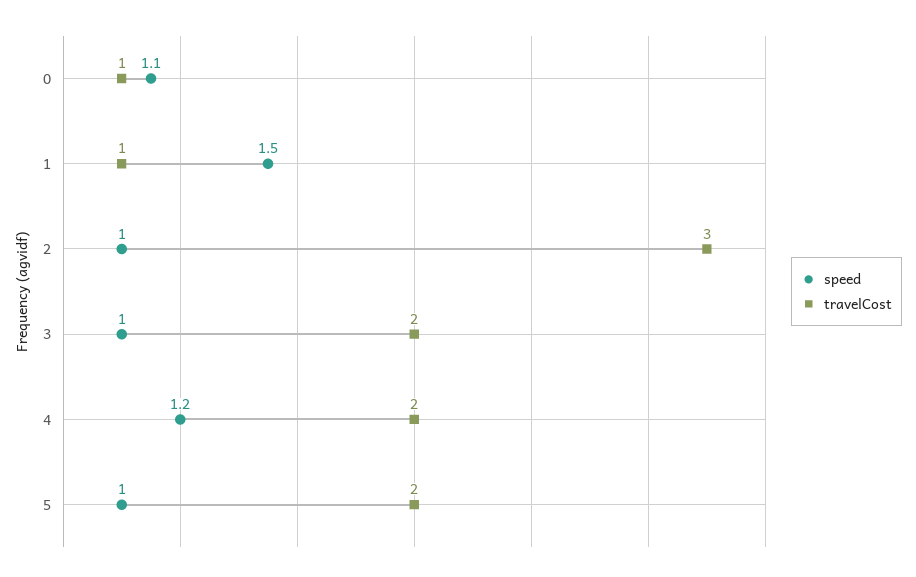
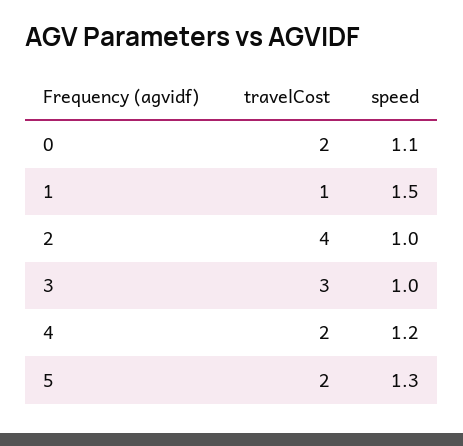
  {
    "speed": {
      "0": 1.1,
      "1": 1.5,
      "2": 1,
      "3": 1,
      "4": 1.2,
-     "5": 1
+     "5": 1.3
    },
    "travelCost": {
-     "0": 1,
+     "0": 2,
      "1": 1,
-     "2": 3,
+     "2": 4,
-     "3": 2,
+     "3": 3,
      "4": 2,
      "5": 2
    }
  }

